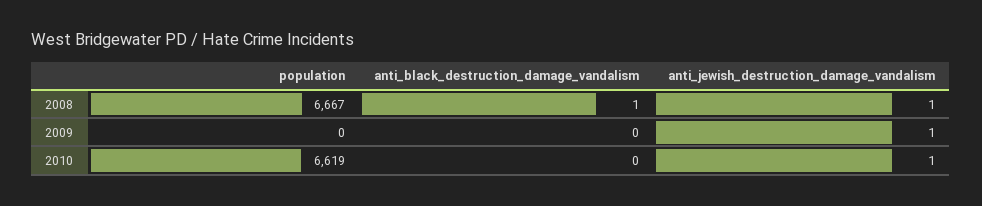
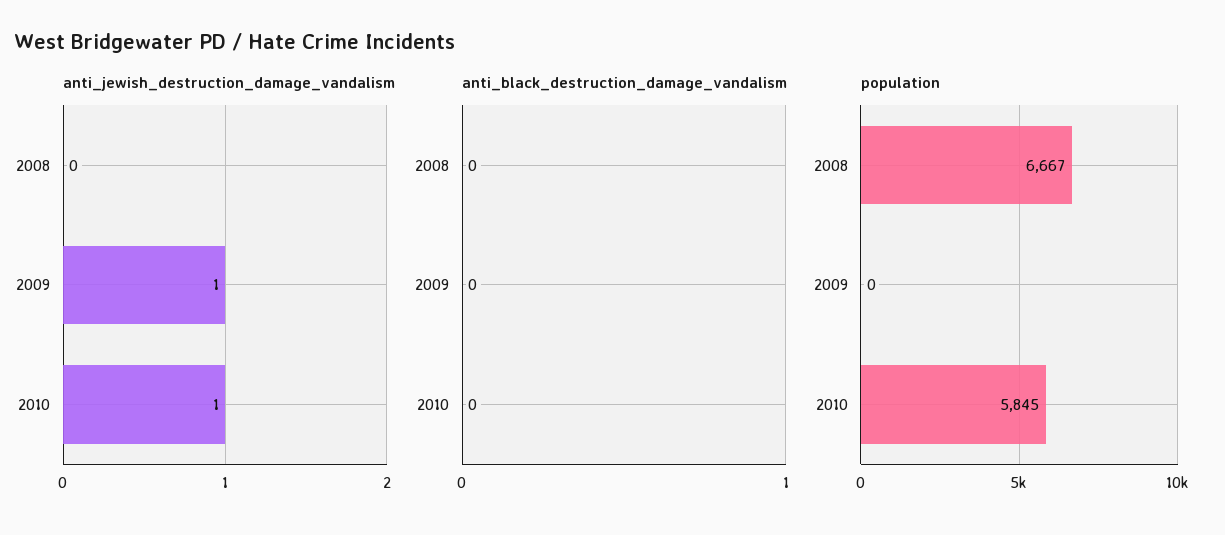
  {
    "population": {
      "2008": 6667,
      "2009": 0,
-     "2010": 6619
+     "2010": 5845
    },
    "anti_black_destruction_damage_vandalism": {
-     "2008": 1,
+     "2008": 0,
      "2009": 0,
      "2010": 0
    },
    "anti_jewish_destruction_damage_vandalism": {
-     "2008": 1,
+     "2008": 0,
      "2009": 1,
      "2010": 1
    }
  }

